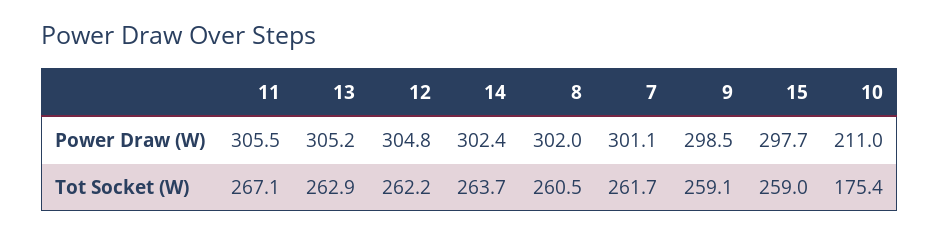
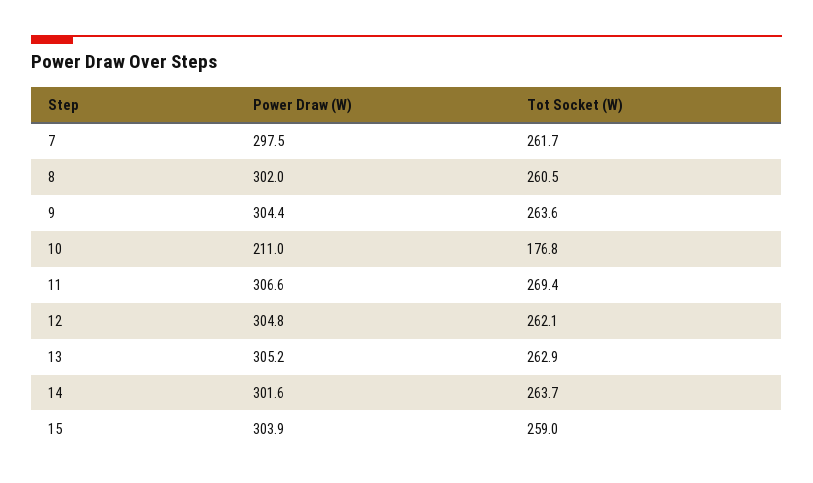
  {
    "11": {
-     "Power Draw (W)": 305.5,
+     "Power Draw (W)": 306.6,
-     "Tot Socket (W)": 267.1
+     "Tot Socket (W)": 269.4
    },
    "13": {
      "Power Draw (W)": 305.2,
      "Tot Socket (W)": 262.9
    },
    "12": {
      "Power Draw (W)": 304.8,
-     "Tot Socket (W)": 262.2
+     "Tot Socket (W)": 262.1
    },
    "14": {
-     "Power Draw (W)": 302.4,
+     "Power Draw (W)": 301.6,
      "Tot Socket (W)": 263.7
    },
    "8": {
      "Power Draw (W)": 302,
      "Tot Socket (W)": 260.5
    },
    "7": {
-     "Power Draw (W)": 301.1,
+     "Power Draw (W)": 297.5,
      "Tot Socket (W)": 261.7
    },
    "9": {
-     "Power Draw (W)": 298.5,
+     "Power Draw (W)": 304.4,
-     "Tot Socket (W)": 259.1
+     "Tot Socket (W)": 263.6
    },
    "15": {
-     "Power Draw (W)": 297.7,
+     "Power Draw (W)": 303.9,
      "Tot Socket (W)": 259
    },
    "10": {
      "Power Draw (W)": 211,
-     "Tot Socket (W)": 175.4
+     "Tot Socket (W)": 176.8
    }
  }

